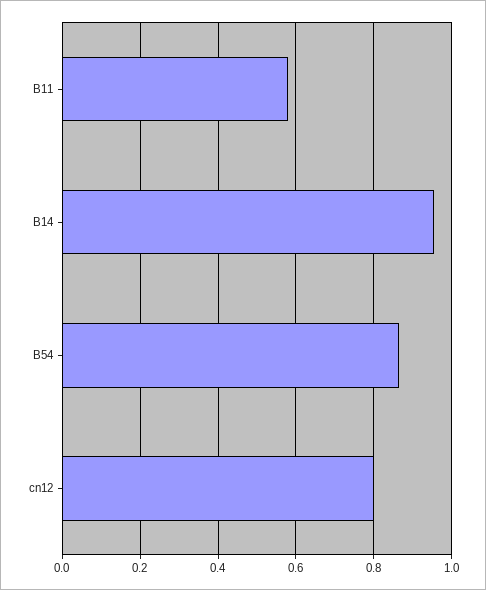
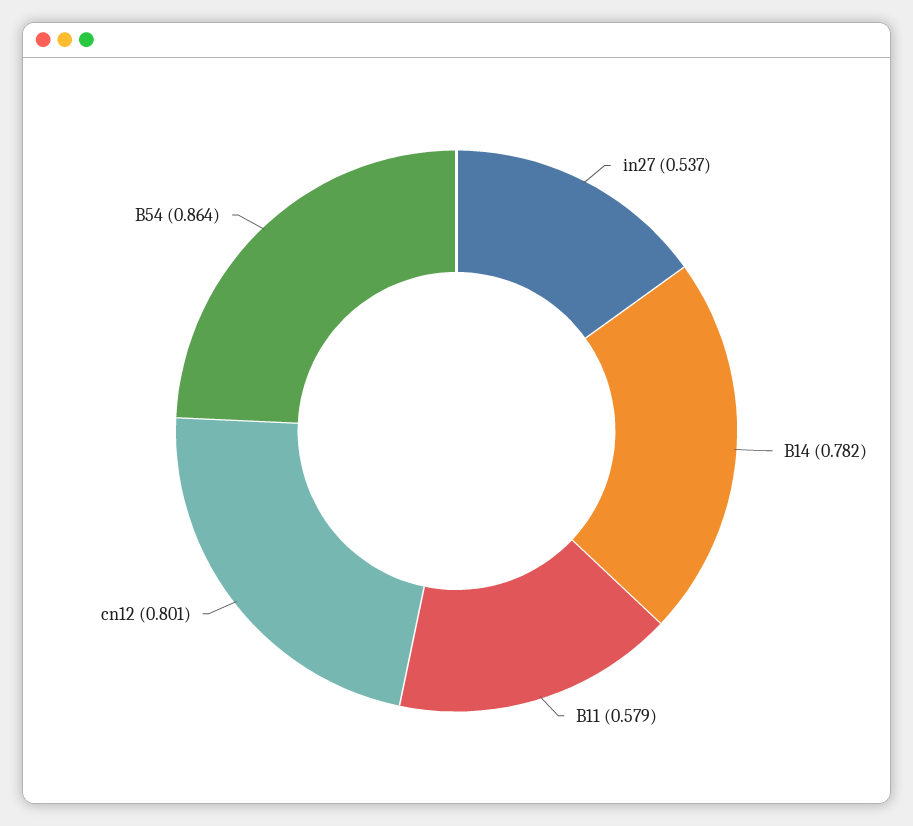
  {
    "B11": 0.579,
-   "B14": 0.96,
+   "B14": 0.782,
    "B54": 0.864,
-   "cn12": 0.801
+   "cn12": 0.801,
+   "in27": 0.537
  }

